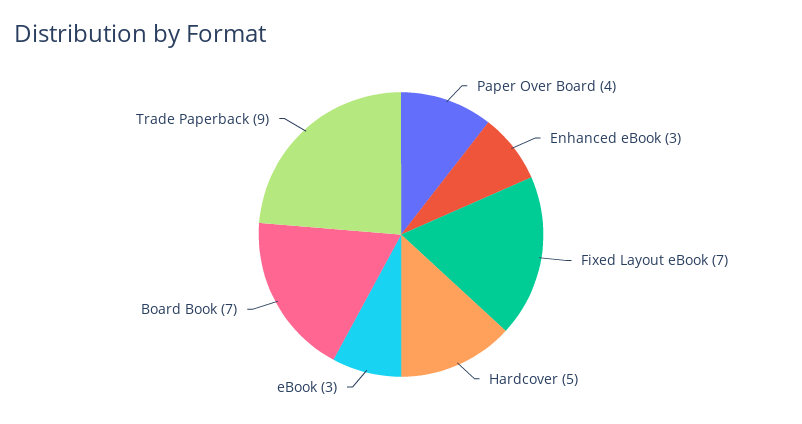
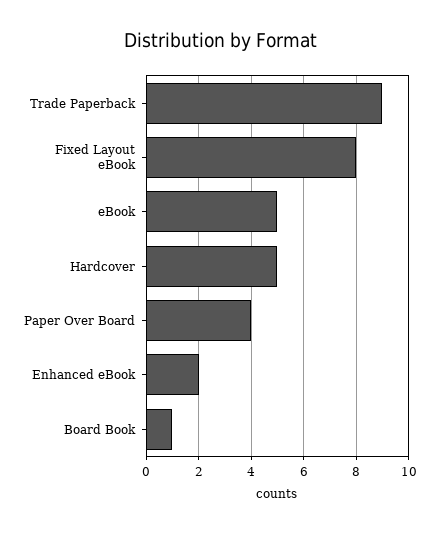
  {
    "Paper Over Board": 4,
-   "Enhanced eBook": 3,
+   "Enhanced eBook": 2,
-   "Fixed Layout eBook": 7,
+   "Fixed Layout eBook": 8,
    "Hardcover": 5,
-   "eBook": 3,
+   "eBook": 5,
-   "Board Book": 7,
+   "Board Book": 1,
    "Trade Paperback": 9
  }

